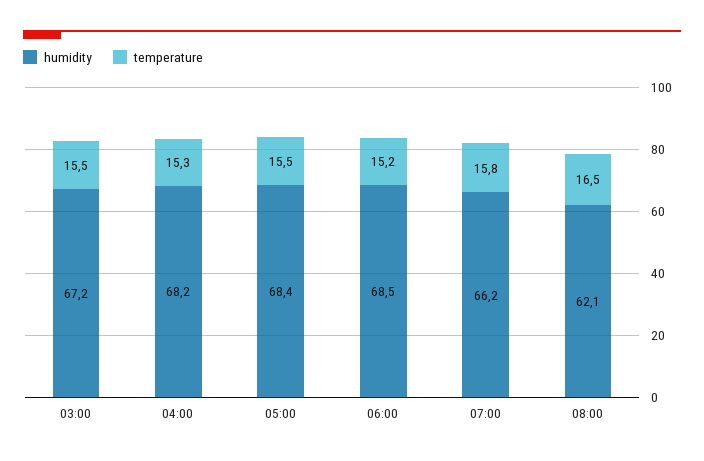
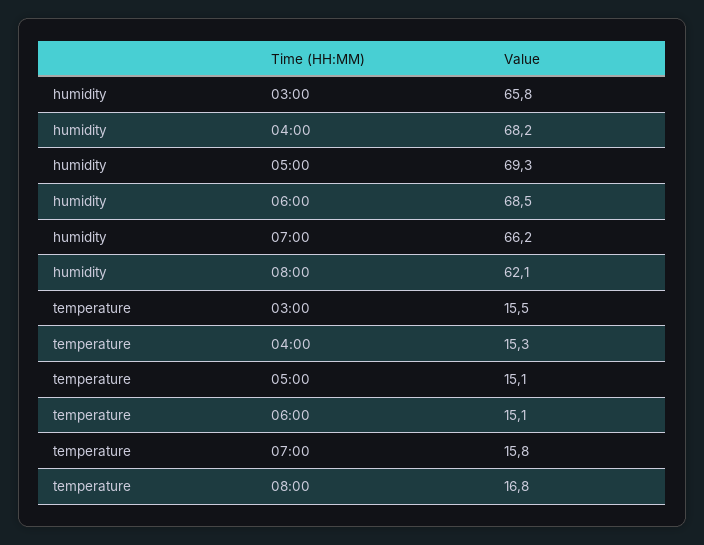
  {
    "humidity": {
-     "03:00": 67.2,
+     "03:00": 65.8,
      "04:00": 68.2,
-     "05:00": 68.4,
+     "05:00": 69.3,
      "06:00": 68.5,
      "07:00": 66.2,
      "08:00": 62.1
    },
    "temperature": {
      "03:00": 15.5,
      "04:00": 15.3,
-     "05:00": 15.5,
+     "05:00": 15.1,
-     "06:00": 15.2,
+     "06:00": 15.1,
      "07:00": 15.8,
-     "08:00": 16.5
+     "08:00": 16.8
    }
  }

